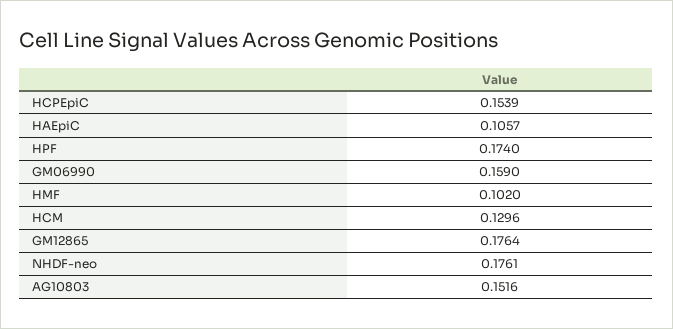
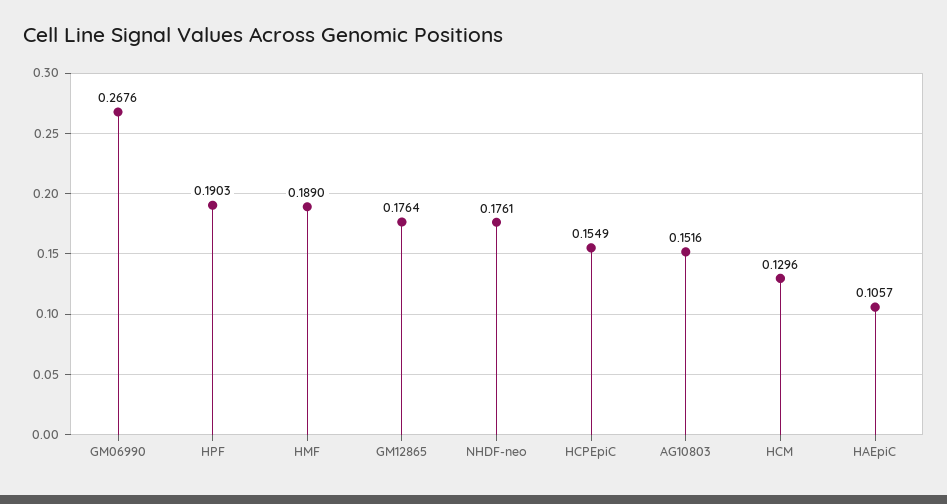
  {
-   "HCPEpiC": 0.1539,
+   "HCPEpiC": 0.1549,
    "HAEpiC": 0.1057,
-   "HPF": 0.174,
+   "HPF": 0.1903,
-   "GM06990": 0.159,
+   "GM06990": 0.2676,
-   "HMF": 0.102,
+   "HMF": 0.189,
    "HCM": 0.1296,
    "GM12865": 0.1764,
    "NHDF-neo": 0.1761,
    "AG10803": 0.1516
  }

